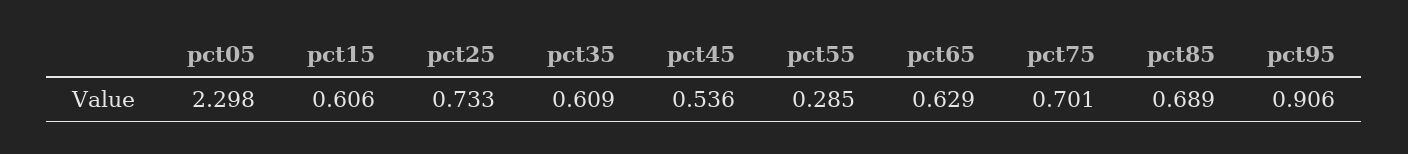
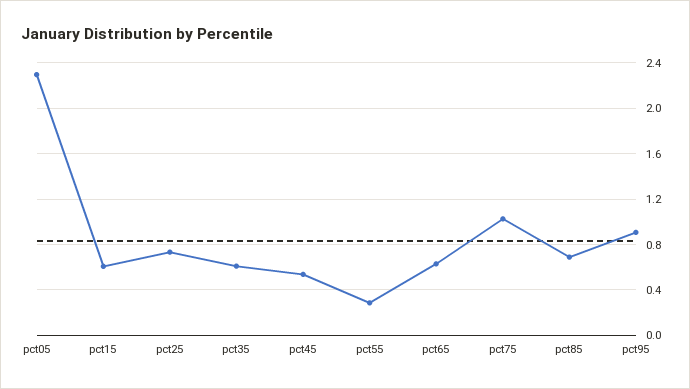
  {
    "pct05": 2.298,
    "pct15": 0.606,
    "pct25": 0.733,
    "pct35": 0.609,
    "pct45": 0.536,
    "pct55": 0.285,
    "pct65": 0.629,
-   "pct75": 0.701,
+   "pct75": 1,
    "pct85": 0.689,
    "pct95": 0.906
  }

